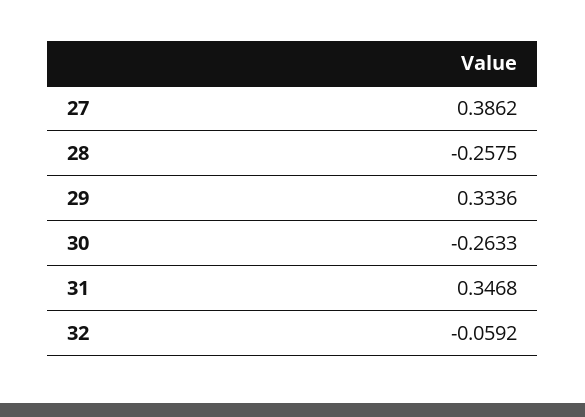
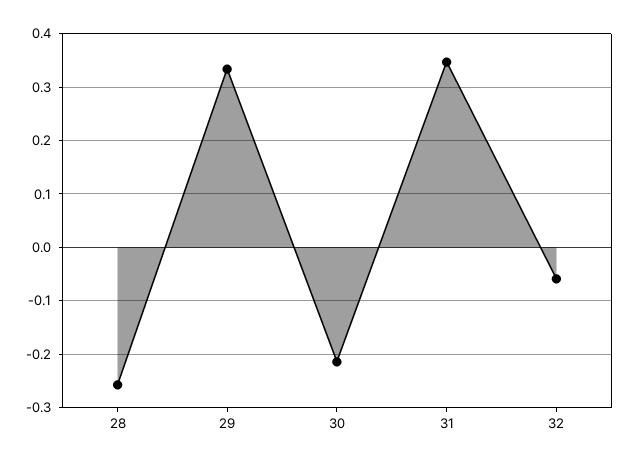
  {
-   "27": 0.3862,
    "28": -0.2575,
    "29": 0.3336,
-   "30": -0.2633,
+   "30": -0.22,
    "31": 0.3468,
    "32": -0.0592
  }

